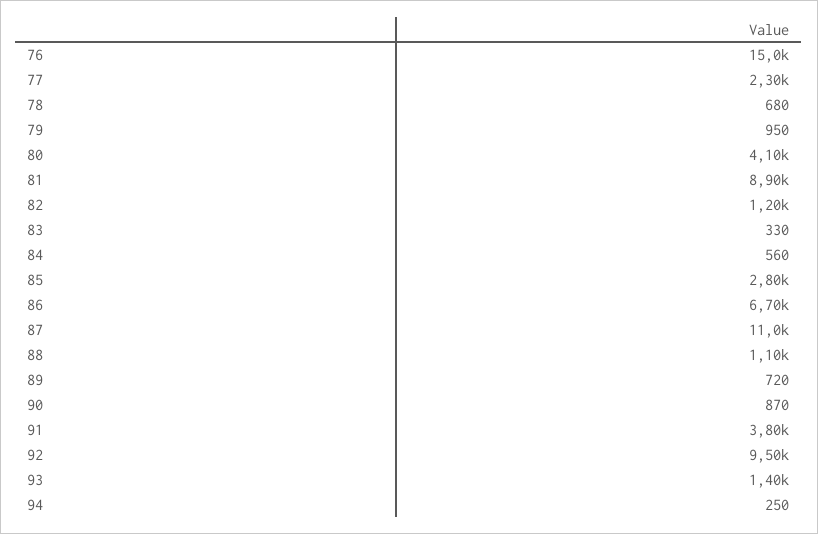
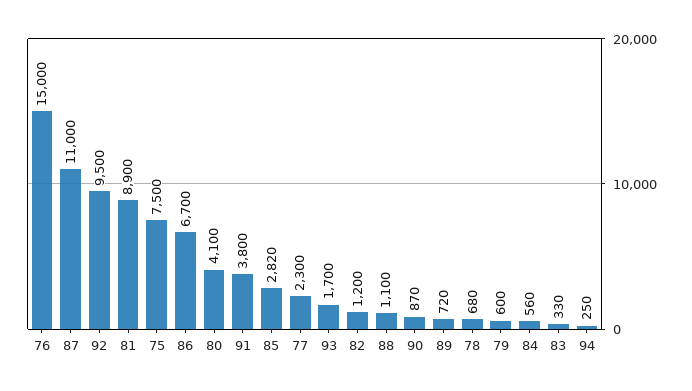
  {
    "76": 15000,
    "77": 2300,
    "78": 680,
-   "79": 950,
+   "79": 600,
    "80": 4100,
    "81": 8900,
    "82": 1200,
    "83": 330,
    "84": 560,
-   "85": 2800,
+   "85": 2820,
    "86": 6700,
    "87": 11000,
    "88": 1100,
    "89": 720,
    "90": 870,
    "91": 3800,
    "92": 9500,
-   "93": 1400,
+   "93": 1700,
-   "94": 250
+   "94": 250,
+   "75": 7500
  }

